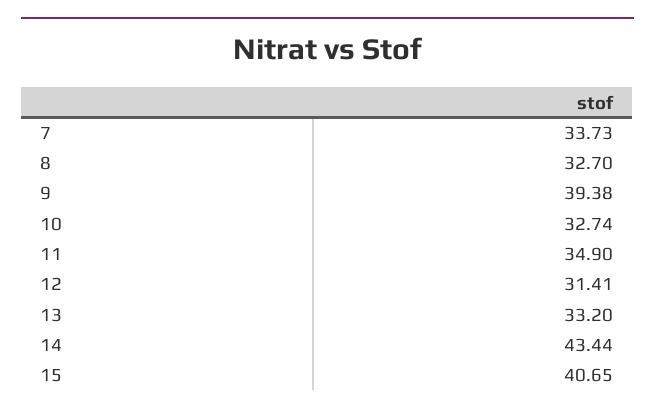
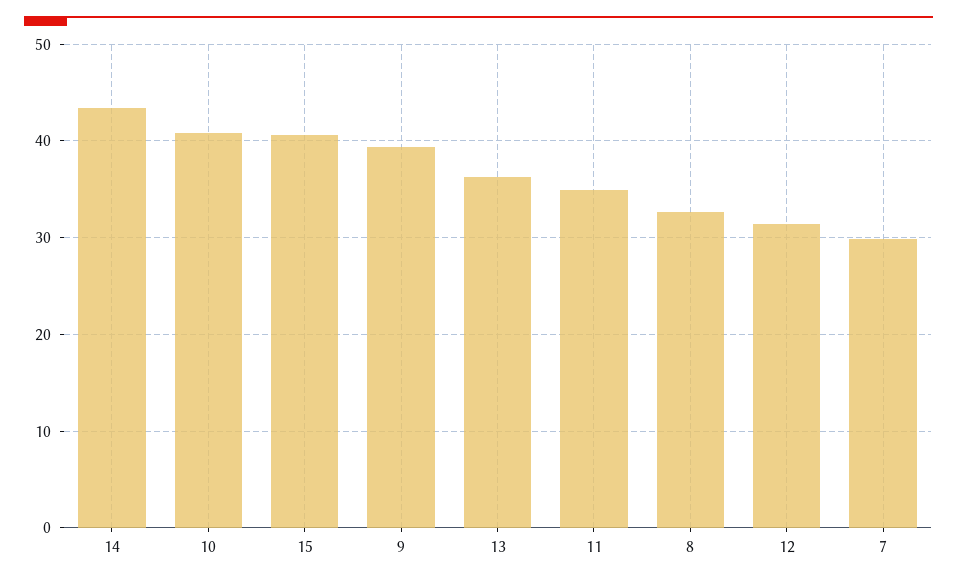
  {
-   "7": 33.73,
+   "7": 30,
    "8": 32.7,
    "9": 39.38,
-   "10": 32.74,
+   "10": 41,
    "11": 34.9,
    "12": 31.41,
-   "13": 33.2,
+   "13": 36,
    "14": 43.44,
    "15": 40.65
  }

